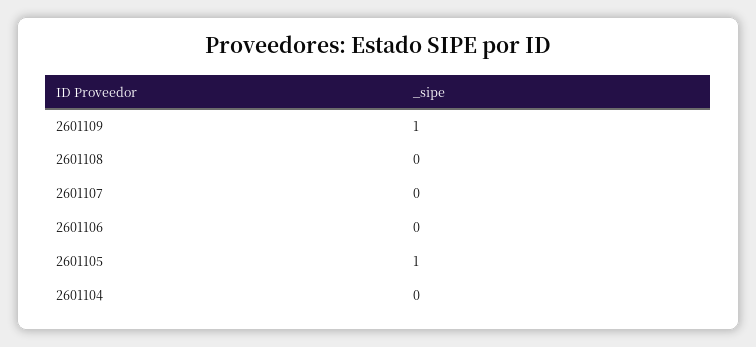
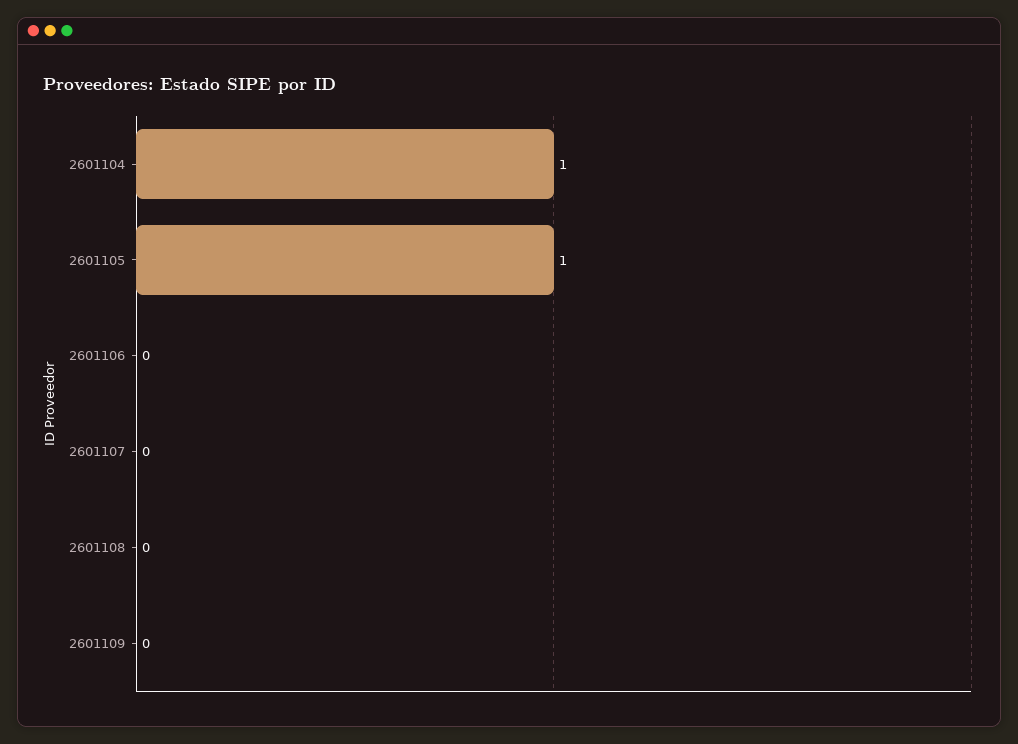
  {
-   "2601109": 1,
+   "2601109": 0,
    "2601108": 0,
    "2601107": 0,
    "2601106": 0,
    "2601105": 1,
-   "2601104": 0
+   "2601104": 1
  }

